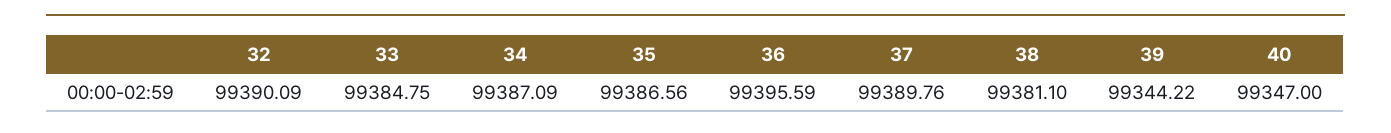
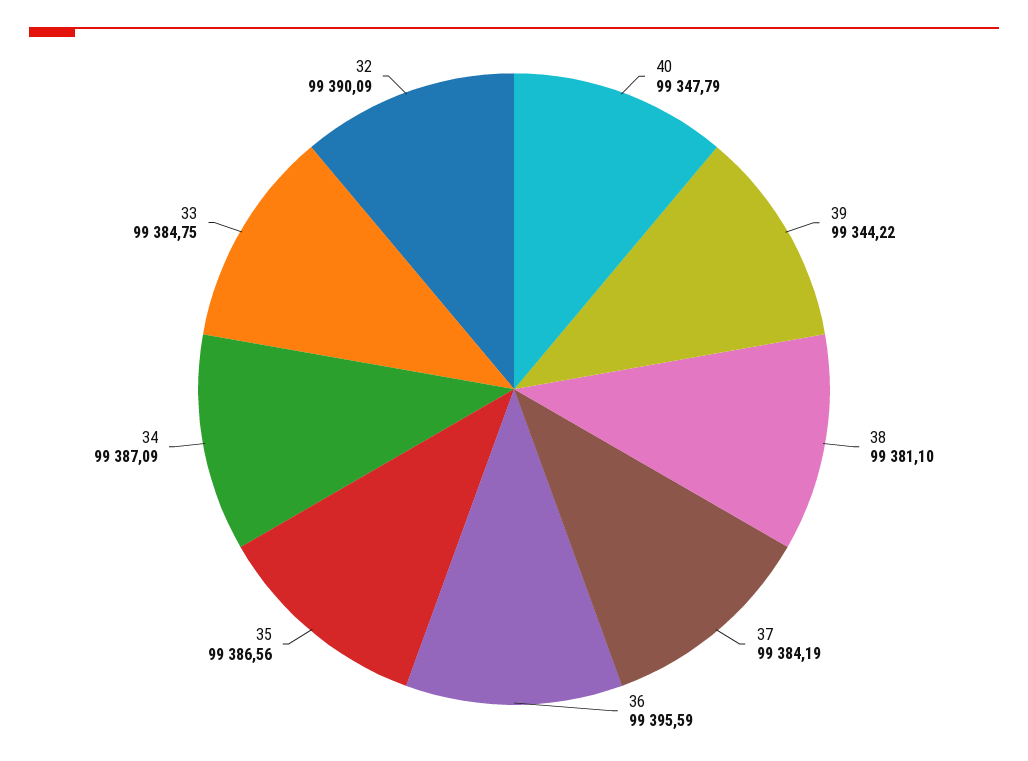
  {
    "32": 99390.09,
    "33": 99384.75,
    "34": 99387.09,
    "35": 99386.56,
    "36": 99395.59,
-   "37": 99389.76,
+   "37": 99384.19,
    "38": 99381.1,
    "39": 99344.22,
-   "40": 99347
+   "40": 99347.79
  }

